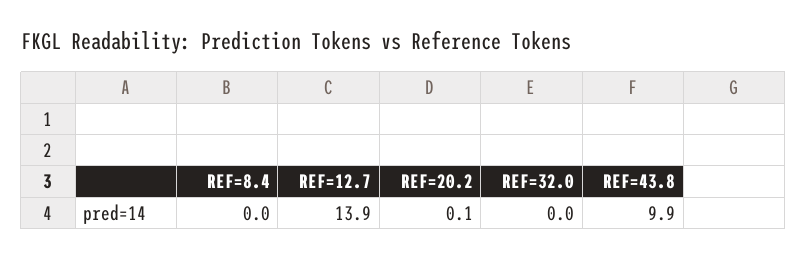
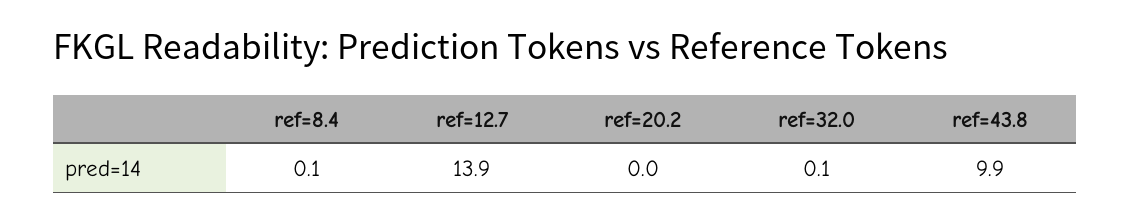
  {
-   "REF=8.4": 0,
+   "REF=8.4": 0.1,
    "REF=12.7": 13.9,
-   "REF=20.2": 0.1,
+   "REF=20.2": 0,
-   "REF=32.0": 0,
+   "REF=32.0": 0.1,
    "REF=43.8": 9.9
  }

